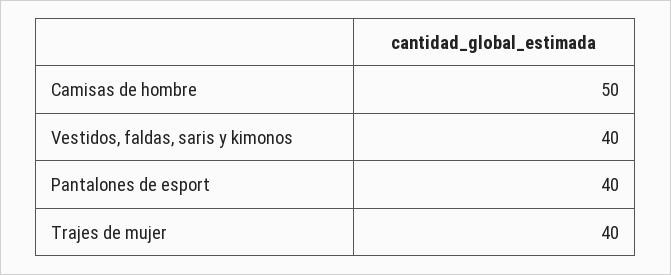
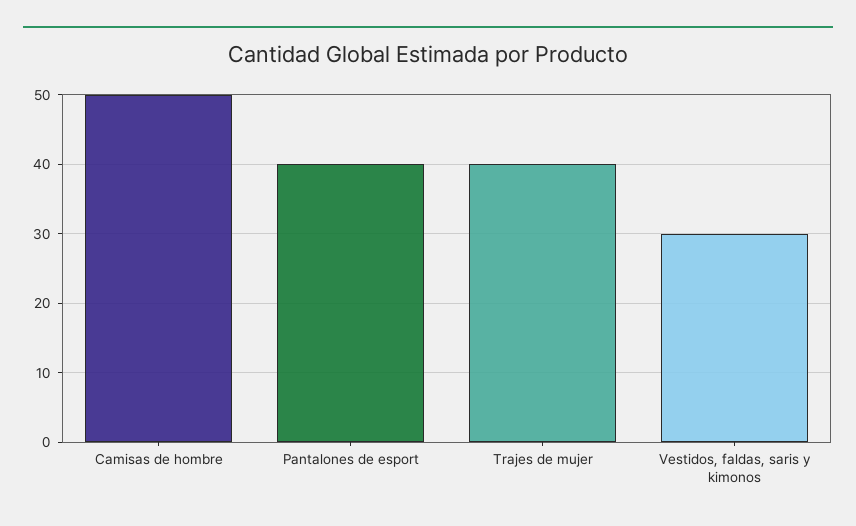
  {
    "Camisas de hombre": 50,
-   "Vestidos, faldas, saris y kimonos": 40,
+   "Vestidos, faldas, saris y kimonos": 30,
    "Pantalones de esport": 40,
    "Trajes de mujer": 40
  }

